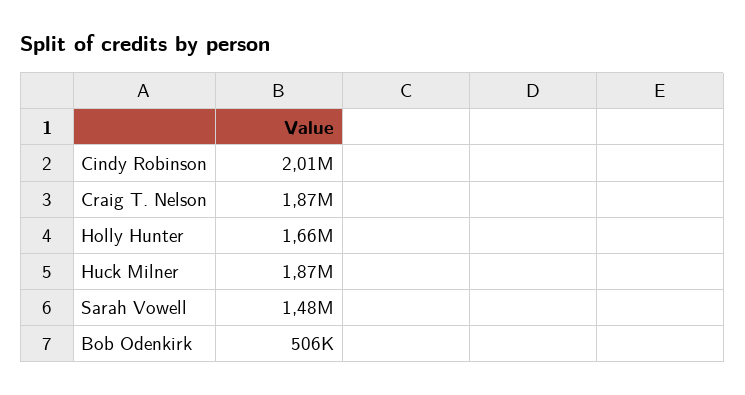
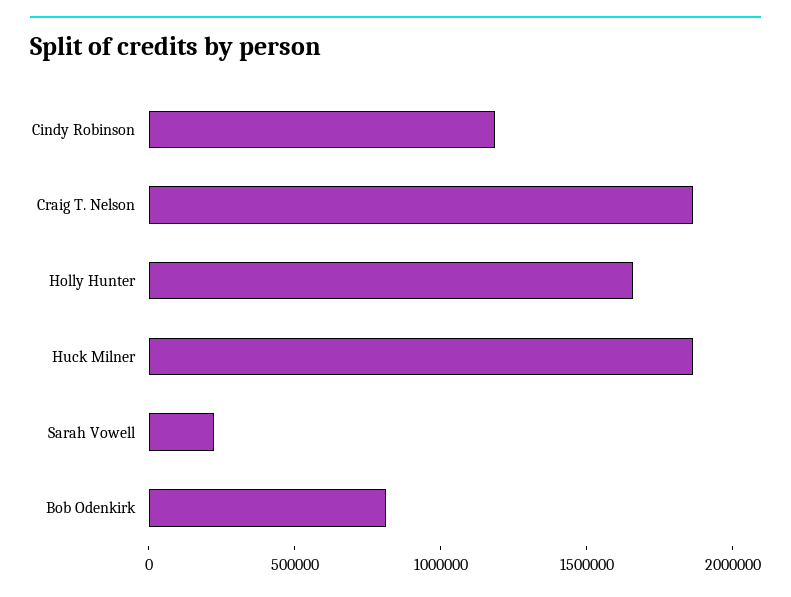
  {
-   "Cindy Robinson": 2010000,
+   "Cindy Robinson": 1200000,
    "Craig T. Nelson": 1870000,
    "Holly Hunter": 1660000,
    "Huck Milner": 1870000,
-   "Sarah Vowell": 1480000,
+   "Sarah Vowell": 200000,
-   "Bob Odenkirk": 506000
+   "Bob Odenkirk": 800000
  }

